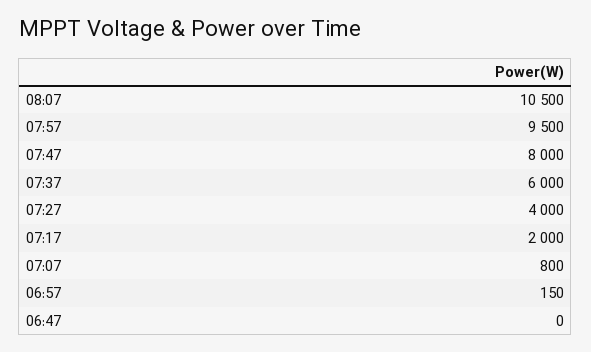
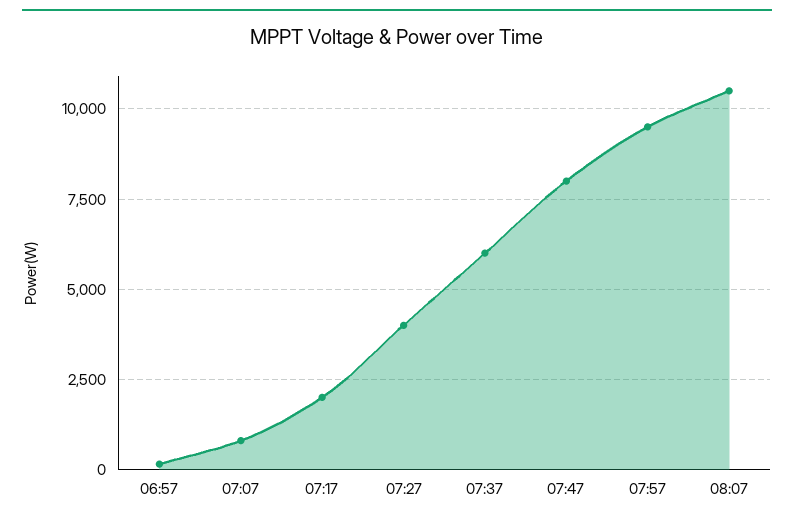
  {
    "08:07": 10500,
    "07:57": 9500,
    "07:47": 8000,
    "07:37": 6000,
    "07:27": 4000,
    "07:17": 2000,
    "07:07": 800,
-   "06:57": 150,
+   "06:57": 150
-   "06:47": 0
  }

